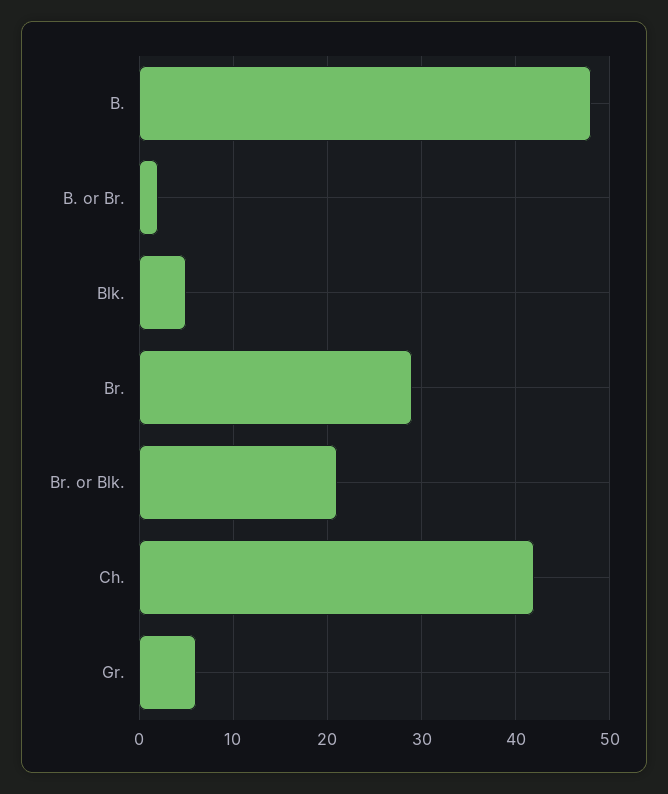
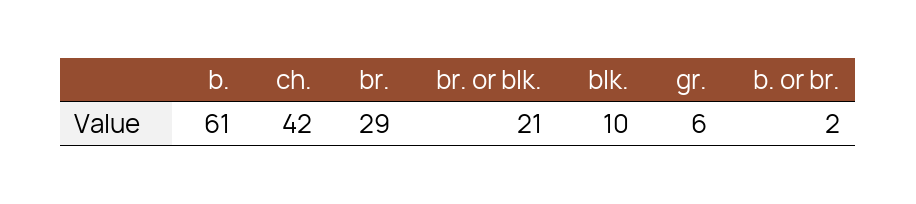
  {
-   "B.": 48,
+   "B.": 61,
    "B. or Br.": 2,
-   "Blk.": 5,
+   "Blk.": 10,
    "Br.": 29,
    "Br. or Blk.": 21,
    "Ch.": 42,
    "Gr.": 6
  }

